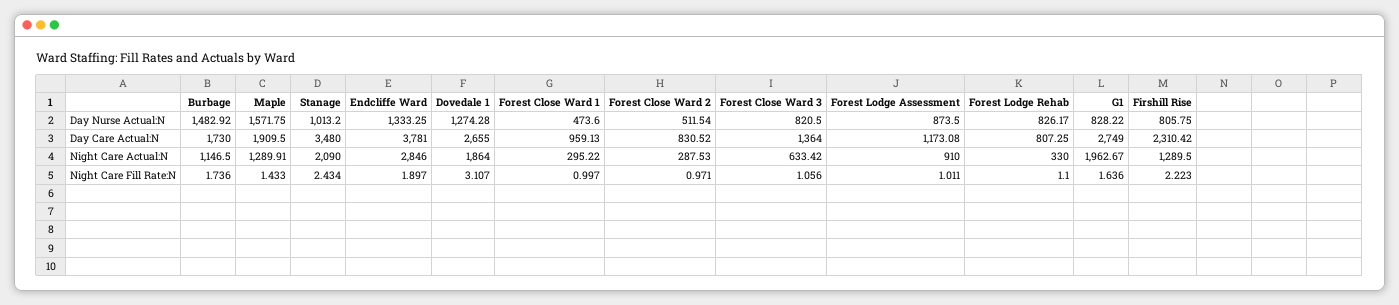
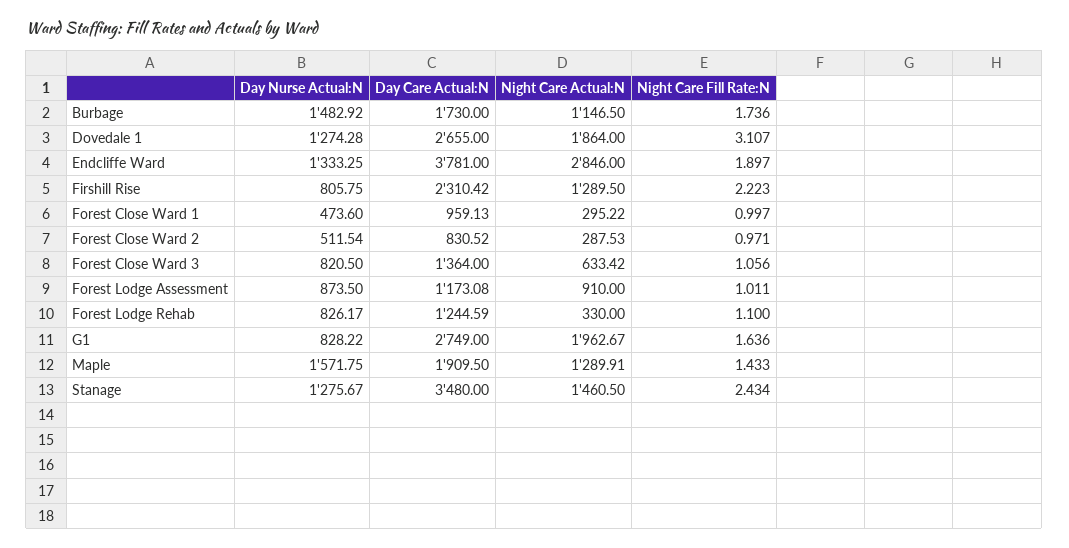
  {
    "Burbage": {
      "Day Nurse Actual:N": 1482.92,
      "Day Care Actual:N": 1730,
      "Night Care Actual:N": 1146.5,
      "Night Care Fill Rate:N": 1.736
    },
    "Maple": {
      "Day Nurse Actual:N": 1571.75,
      "Day Care Actual:N": 1909.5,
      "Night Care Actual:N": 1289.91,
      "Night Care Fill Rate:N": 1.433
    },
    "Stanage": {
-     "Day Nurse Actual:N": 1013.2,
+     "Day Nurse Actual:N": 1275.67,
      "Day Care Actual:N": 3480,
-     "Night Care Actual:N": 2090,
+     "Night Care Actual:N": 1460.5,
      "Night Care Fill Rate:N": 2.434
    },
    "Endcliffe Ward": {
      "Day Nurse Actual:N": 1333.25,
      "Day Care Actual:N": 3781,
      "Night Care Actual:N": 2846,
      "Night Care Fill Rate:N": 1.897
    },
    "Dovedale 1": {
      "Day Nurse Actual:N": 1274.28,
      "Day Care Actual:N": 2655,
      "Night Care Actual:N": 1864,
      "Night Care Fill Rate:N": 3.107
    },
    "Forest Close Ward 1": {
      "Day Nurse Actual:N": 473.6,
      "Day Care Actual:N": 959.13,
      "Night Care Actual:N": 295.22,
      "Night Care Fill Rate:N": 0.997
    },
    "Forest Close Ward 2": {
      "Day Nurse Actual:N": 511.54,
      "Day Care Actual:N": 830.52,
      "Night Care Actual:N": 287.53,
      "Night Care Fill Rate:N": 0.971
    },
    "Forest Close Ward 3": {
      "Day Nurse Actual:N": 820.5,
      "Day Care Actual:N": 1364,
      "Night Care Actual:N": 633.42,
      "Night Care Fill Rate:N": 1.056
    },
    "Forest Lodge Assessment": {
      "Day Nurse Actual:N": 873.5,
      "Day Care Actual:N": 1173.08,
      "Night Care Actual:N": 910,
      "Night Care Fill Rate:N": 1.011
    },
    "Forest Lodge Rehab": {
      "Day Nurse Actual:N": 826.17,
-     "Day Care Actual:N": 807.25,
+     "Day Care Actual:N": 1244.59,
      "Night Care Actual:N": 330,
      "Night Care Fill Rate:N": 1.1
    },
    "G1": {
      "Day Nurse Actual:N": 828.22,
      "Day Care Actual:N": 2749,
      "Night Care Actual:N": 1962.67,
      "Night Care Fill Rate:N": 1.636
    },
    "Firshill Rise": {
      "Day Nurse Actual:N": 805.75,
      "Day Care Actual:N": 2310.42,
      "Night Care Actual:N": 1289.5,
      "Night Care Fill Rate:N": 2.223
    }
  }

